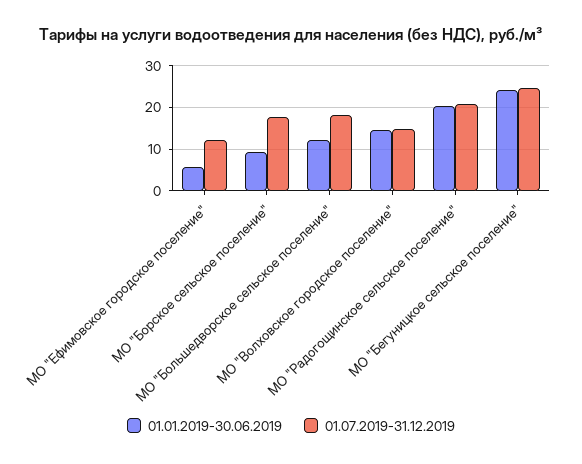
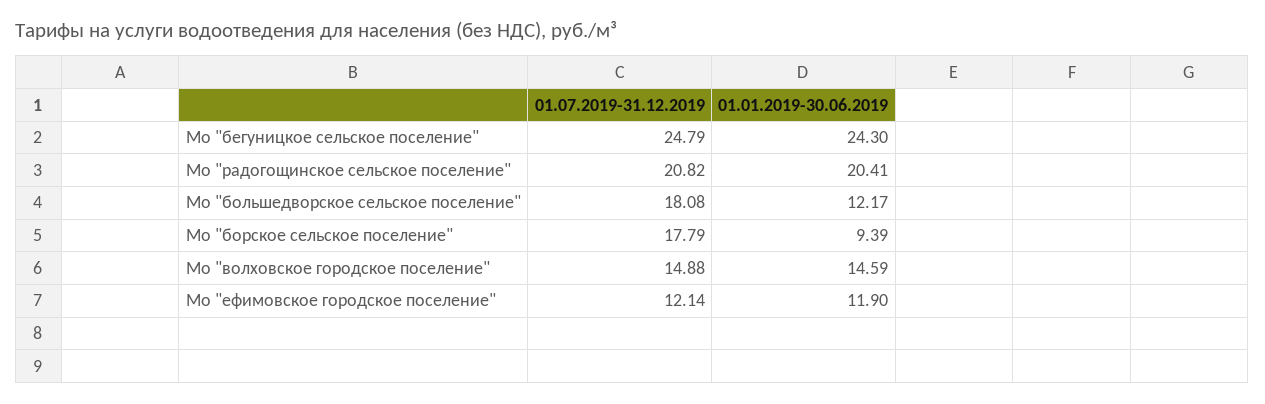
  {
    "01.01.2019-30.06.2019": {
-     "МО \"Ефимовское городское поселение\"": 6,
+     "МО \"Ефимовское городское поселение\"": 11.9,
      "МО \"Борское сельское поселение\"": 9.39,
      "МО \"Большедворское сельское поселение\"": 12.17,
      "МО \"Волховское городское поселение\"": 14.59,
      "МО \"Радогощинское сельское поселение\"": 20.41,
      "МО \"Бегуницкое сельское поселение\"": 24.3
    },
    "01.07.2019-31.12.2019": {
      "МО \"Ефимовское городское поселение\"": 12.14,
      "МО \"Борское сельское поселение\"": 17.79,
      "МО \"Большедворское сельское поселение\"": 18.08,
      "МО \"Волховское городское поселение\"": 14.88,
      "МО \"Радогощинское сельское поселение\"": 20.82,
      "МО \"Бегуницкое сельское поселение\"": 24.79
    }
  }

